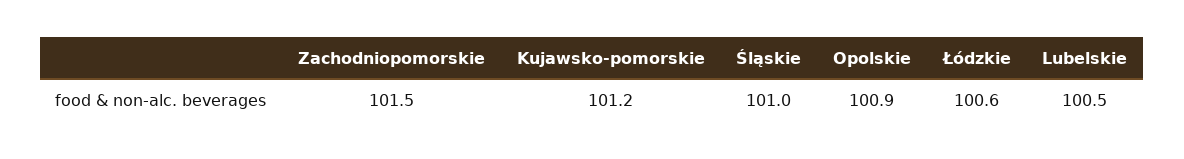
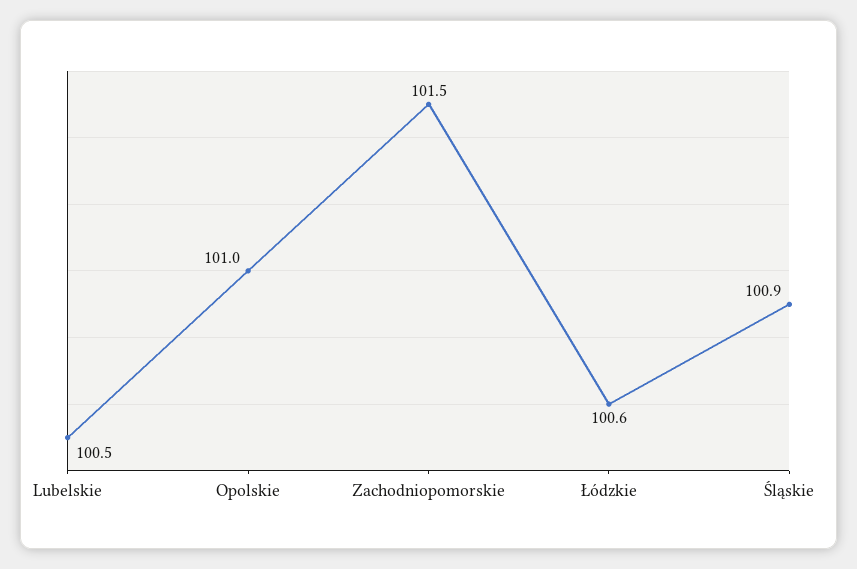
  {
    "Zachodniopomorskie": 101.5,
-   "Kujawsko-pomorskie": 101.2,
-   "Śląskie": 101,
+   "Śląskie": 100.9,
-   "Opolskie": 100.9,
+   "Opolskie": 101,
    "Łódzkie": 100.6,
    "Lubelskie": 100.5
  }

